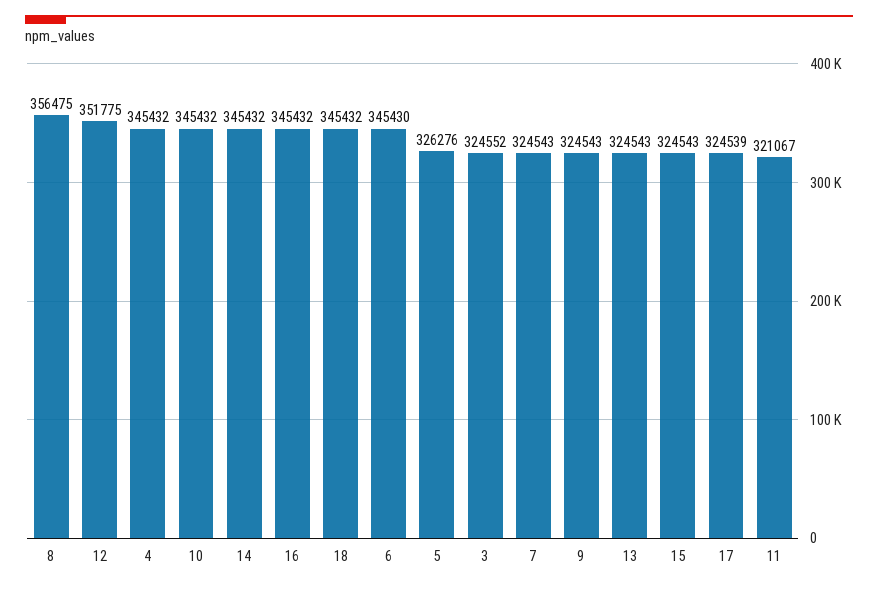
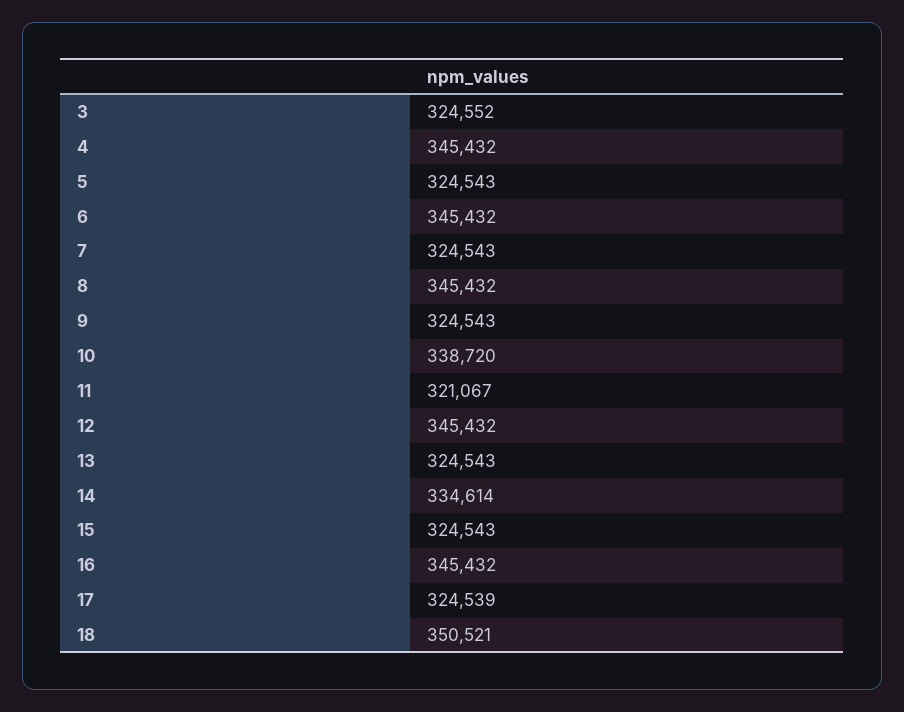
  {
-   "8": 356475,
+   "8": 345432,
-   "12": 351775,
+   "12": 345432,
    "4": 345432,
-   "10": 345432,
+   "10": 338720,
-   "14": 345432,
+   "14": 334614,
    "16": 345432,
-   "18": 345432,
+   "18": 350521,
-   "6": 345430,
+   "6": 345432,
-   "5": 326276,
+   "5": 324543,
    "3": 324552,
    "7": 324543,
    "9": 324543,
    "13": 324543,
    "15": 324543,
    "17": 324539,
    "11": 321067
  }

